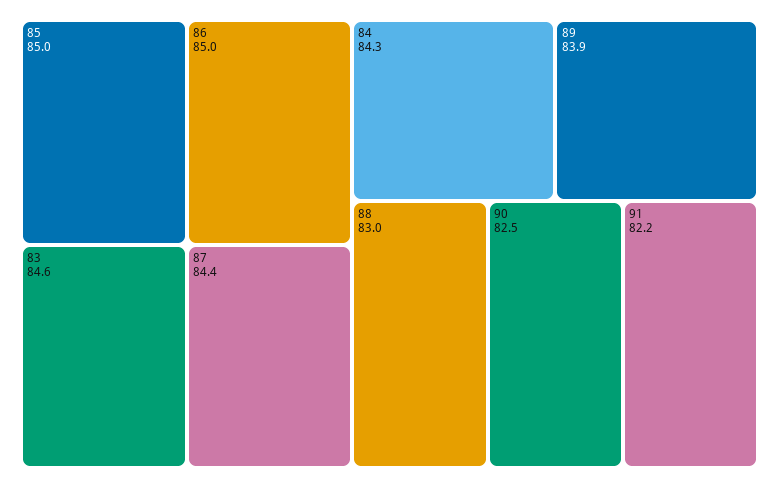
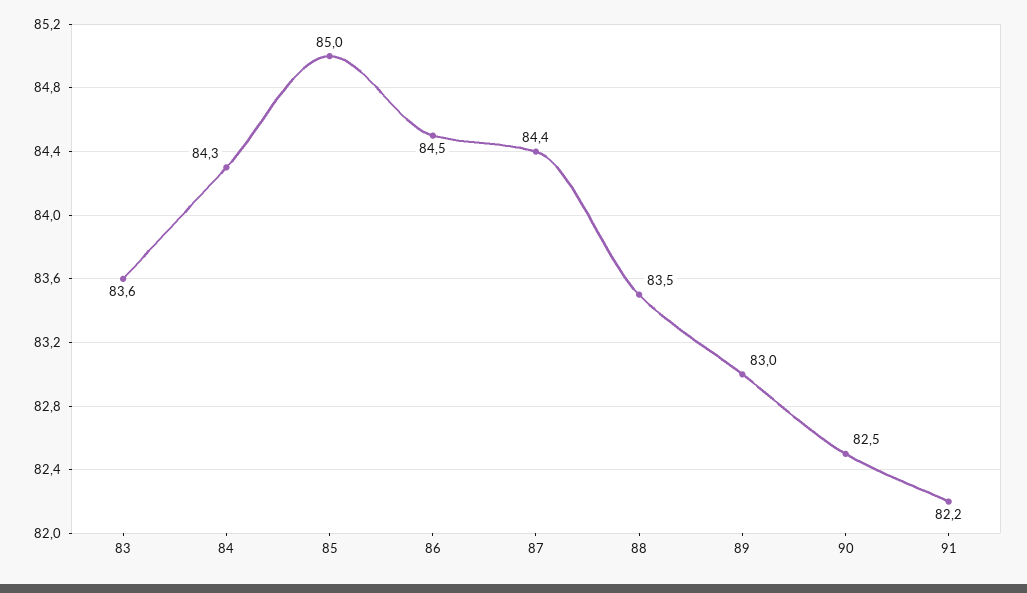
  {
    "85": 85,
-   "86": 85,
+   "86": 84.5,
-   "83": 84.6,
+   "83": 83.6,
    "87": 84.4,
    "84": 84.3,
-   "89": 83.9,
+   "89": 83,
-   "88": 83,
+   "88": 83.5,
    "90": 82.5,
    "91": 82.2
  }

